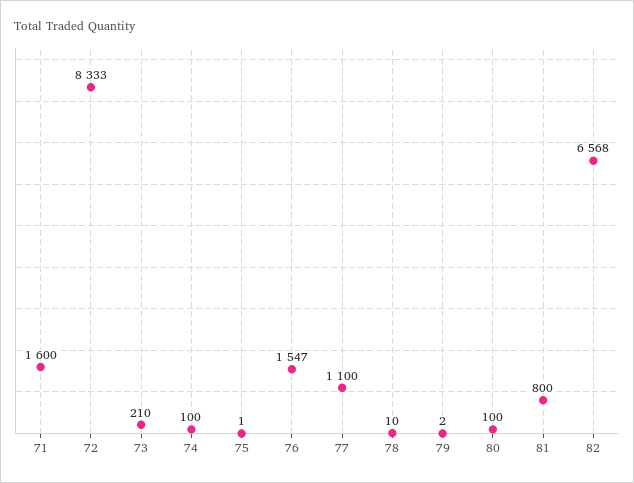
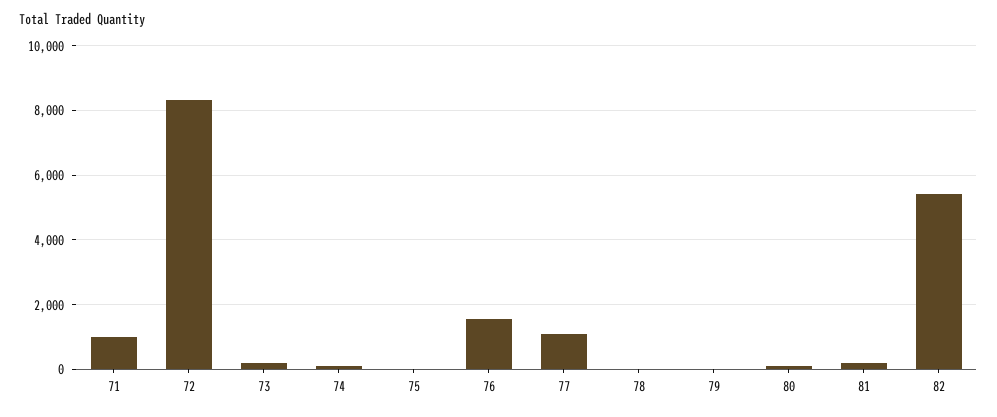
  {
-   "71": 1600,
+   "71": 1000,
    "72": 8333,
    "73": 210,
    "74": 100,
    "75": 1,
    "76": 1547,
    "77": 1100,
    "78": 10,
    "79": 2,
    "80": 100,
-   "81": 800,
+   "81": 200,
-   "82": 6568
+   "82": 5400
  }

